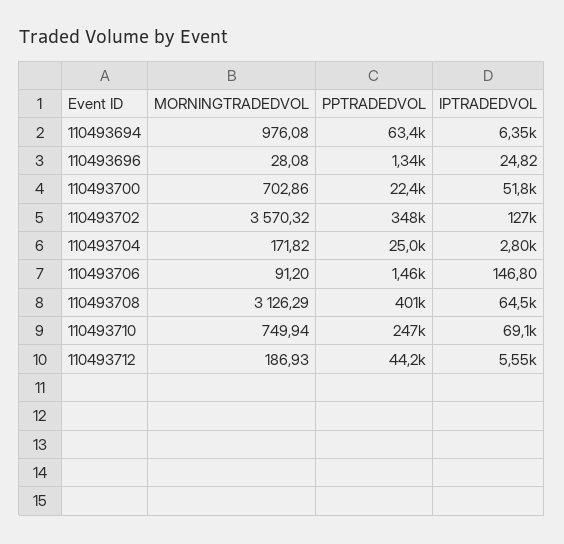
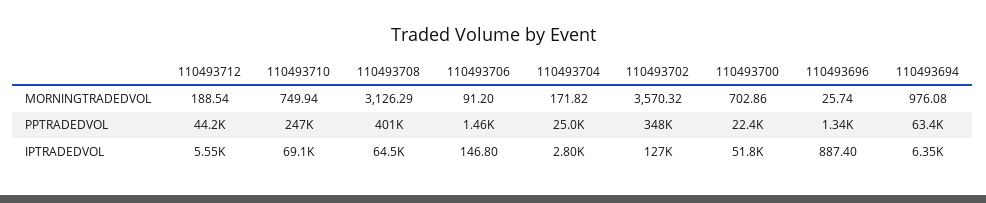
  {
    "MORNINGTRADEDVOL": {
      "110493694": 976.08,
-     "110493696": 28.08,
+     "110493696": 25.74,
      "110493700": 702.86,
      "110493702": 3570.32,
      "110493704": 171.82,
      "110493706": 91.2,
      "110493708": 3126.29,
      "110493710": 749.94,
-     "110493712": 186.93
+     "110493712": 188.54
    },
    "PPTRADEDVOL": {
      "110493694": 63400,
      "110493696": 1340,
      "110493700": 22400,
      "110493702": 348000,
      "110493704": 25000,
      "110493706": 1460,
      "110493708": 401000,
      "110493710": 247000,
      "110493712": 44200
    },
    "IPTRADEDVOL": {
      "110493694": 6350,
-     "110493696": 24.82,
+     "110493696": 887.4,
      "110493700": 51800,
      "110493702": 127000,
      "110493704": 2800,
      "110493706": 146.8,
      "110493708": 64500,
      "110493710": 69100,
      "110493712": 5550
    }
  }

